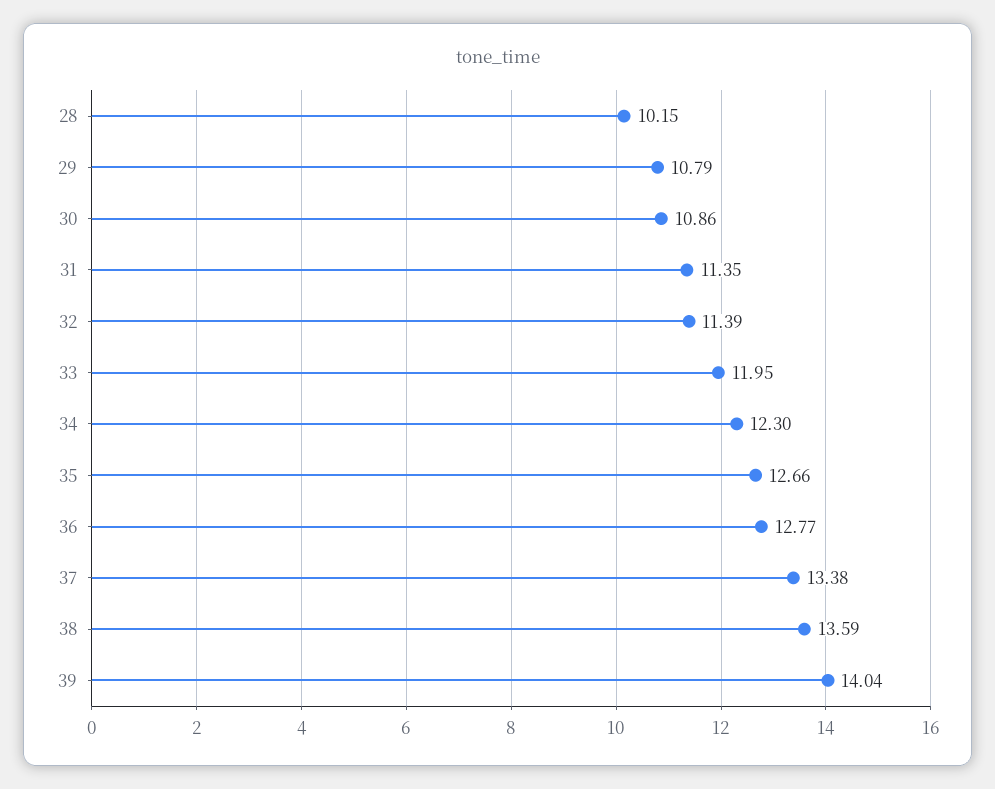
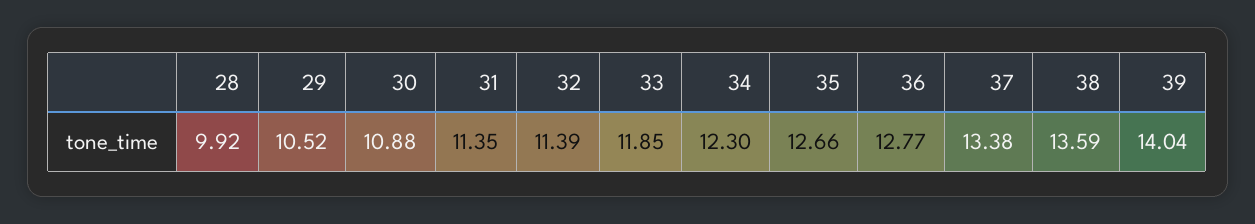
  {
-   "28": 10.15,
+   "28": 9.92,
-   "29": 10.79,
+   "29": 10.52,
-   "30": 10.86,
+   "30": 10.88,
    "31": 11.35,
    "32": 11.39,
-   "33": 11.95,
+   "33": 11.85,
    "34": 12.3,
    "35": 12.66,
    "36": 12.77,
    "37": 13.38,
    "38": 13.59,
    "39": 14.04
  }

